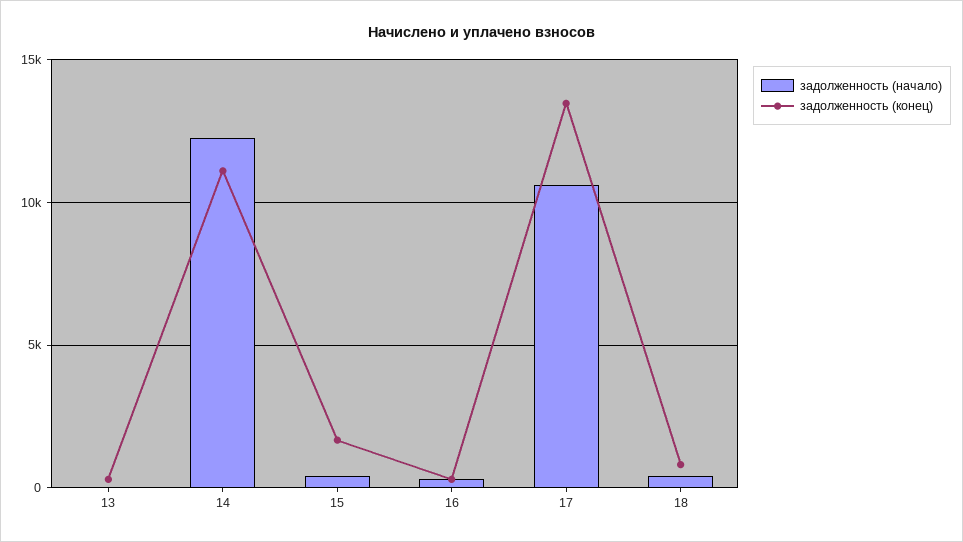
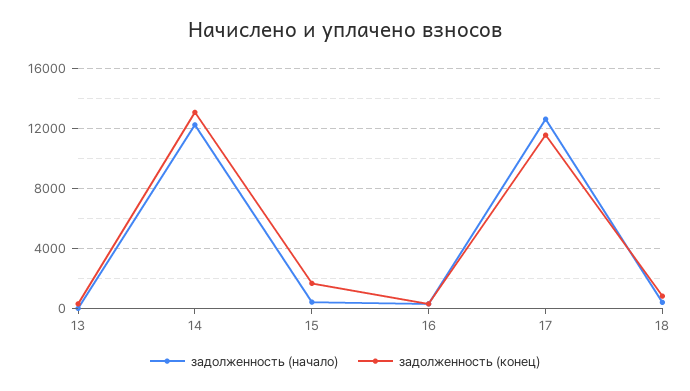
  {
    "задолженность (начало)": {
      "13": 0,
      "14": 12500,
      "15": 500,
      "16": 500,
-     "17": 10500,
+     "17": 12500,
      "18": 500
    },
    "задолженность (конец)": {
      "13": 500,
-     "14": 11000,
+     "14": 13000,
      "15": 1500,
      "16": 500,
-     "17": 13500,
+     "17": 11500,
      "18": 1000
    }
  }

